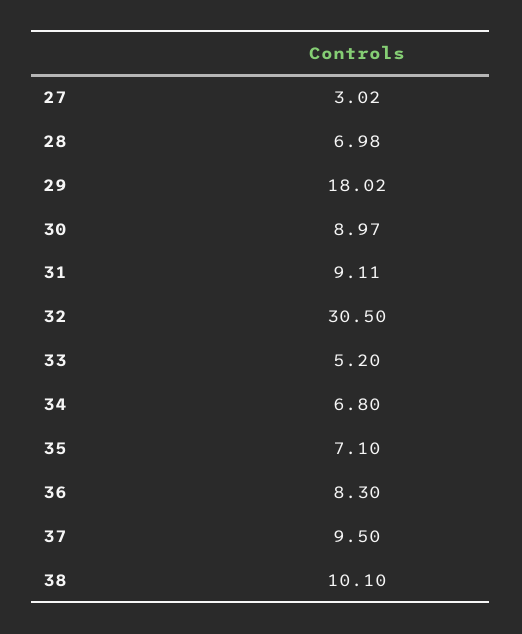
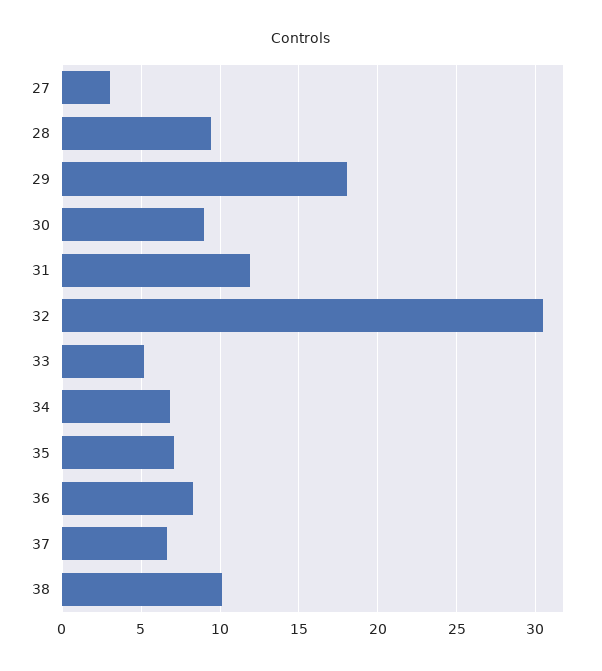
  {
    "27": 3.02,
-   "28": 6.98,
+   "28": 9.5,
    "29": 18.02,
    "30": 8.97,
-   "31": 9.11,
+   "31": 12,
    "32": 30.5,
    "33": 5.2,
    "34": 6.8,
    "35": 7.1,
    "36": 8.3,
-   "37": 9.5,
+   "37": 6.5,
    "38": 10.1
  }

